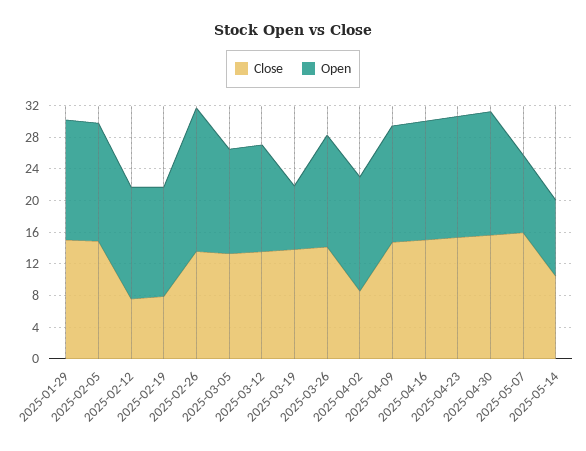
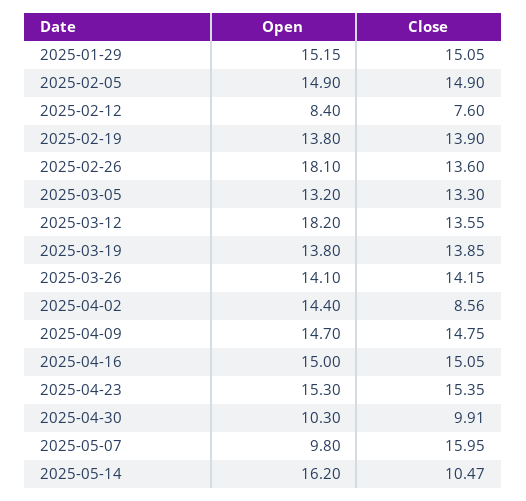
  {
    "Close": {
      "2025-01-29": 15.05,
      "2025-02-05": 14.9,
      "2025-02-12": 7.6,
-     "2025-02-19": 8,
+     "2025-02-19": 13.9,
      "2025-02-26": 13.6,
      "2025-03-05": 13.3,
      "2025-03-12": 13.55,
      "2025-03-19": 13.85,
      "2025-03-26": 14.15,
      "2025-04-02": 8.56,
      "2025-04-09": 14.75,
      "2025-04-16": 15.05,
      "2025-04-23": 15.35,
-     "2025-04-30": 16,
+     "2025-04-30": 9.91,
      "2025-05-07": 15.95,
      "2025-05-14": 10.47
    },
    "Open": {
      "2025-01-29": 15.15,
      "2025-02-05": 14.9,
-     "2025-02-12": 14,
+     "2025-02-12": 8.4,
      "2025-02-19": 13.8,
      "2025-02-26": 18.1,
      "2025-03-05": 13.2,
-     "2025-03-12": 14,
+     "2025-03-12": 18.2,
-     "2025-03-19": 8,
+     "2025-03-19": 13.8,
      "2025-03-26": 14.1,
      "2025-04-02": 14.4,
      "2025-04-09": 14.7,
      "2025-04-16": 15,
      "2025-04-23": 15.3,
-     "2025-04-30": 16,
+     "2025-04-30": 10.3,
      "2025-05-07": 9.8,
-     "2025-05-14": 10
+     "2025-05-14": 16.2
    }
  }

